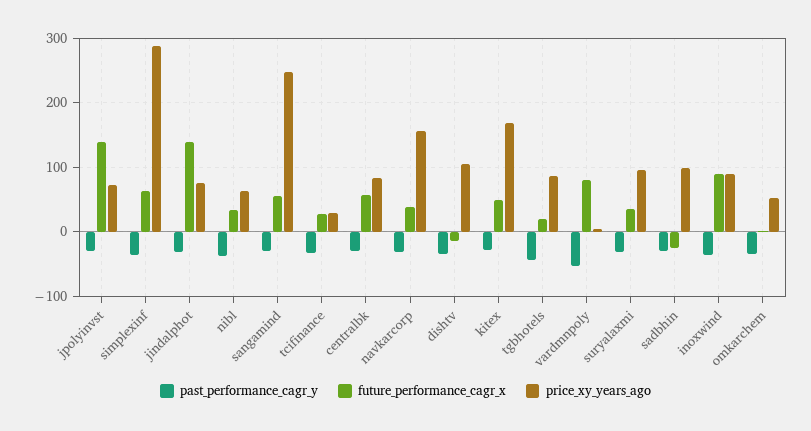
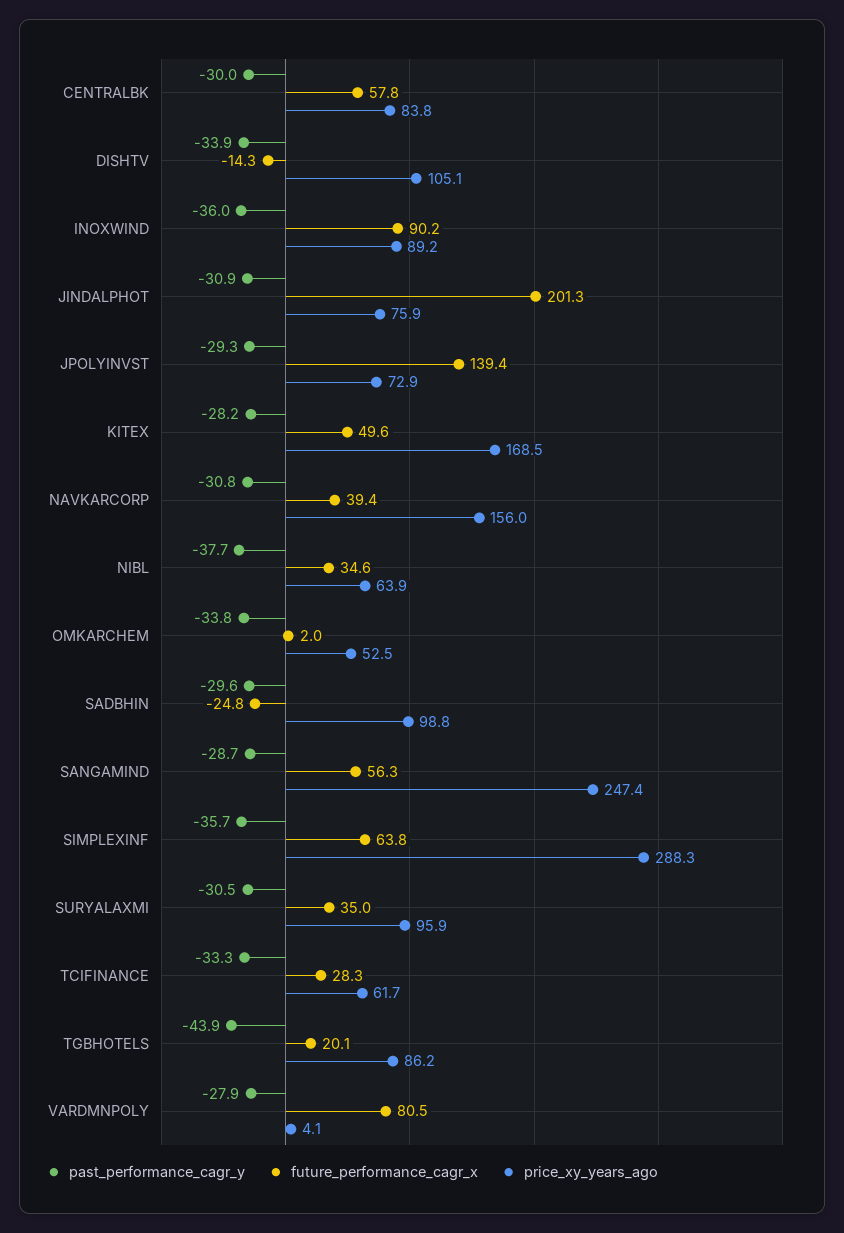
  {
    "past_performance_cagr_y": {
      "jpolyinvst": -29.3,
      "simplexinf": -35.7,
      "jindalphot": -30.9,
      "nibl": -37.7,
      "sangamind": -28.7,
      "tcifinance": -33.3,
      "centralbk": -30,
      "navkarcorp": -30.8,
      "dishtv": -33.9,
      "kitex": -28.2,
      "tgbhotels": -43.9,
-     "vardmnpoly": -50,
+     "vardmnpoly": -27.9,
      "suryalaxmi": -30.5,
      "sadbhin": -29.6,
      "inoxwind": -36,
      "omkarchem": -33.8
    },
    "future_performance_cagr_x": {
      "jpolyinvst": 139.4,
      "simplexinf": 63.8,
-     "jindalphot": 140,
+     "jindalphot": 201.3,
      "nibl": 34.6,
      "sangamind": 56.3,
      "tcifinance": 28.3,
      "centralbk": 57.8,
      "navkarcorp": 39.4,
      "dishtv": -14.3,
      "kitex": 49.6,
      "tgbhotels": 20.1,
      "vardmnpoly": 80.5,
      "suryalaxmi": 35,
      "sadbhin": -24.8,
      "inoxwind": 90.2,
      "omkarchem": 2
    },
    "price_xy_years_ago": {
      "jpolyinvst": 72.9,
      "simplexinf": 288.3,
      "jindalphot": 75.9,
      "nibl": 63.9,
      "sangamind": 247.4,
-     "tcifinance": 30,
+     "tcifinance": 61.7,
      "centralbk": 83.8,
      "navkarcorp": 156,
      "dishtv": 105.1,
      "kitex": 168.5,
      "tgbhotels": 86.2,
      "vardmnpoly": 4.1,
      "suryalaxmi": 95.9,
      "sadbhin": 98.8,
      "inoxwind": 89.2,
      "omkarchem": 52.5
    }
  }

